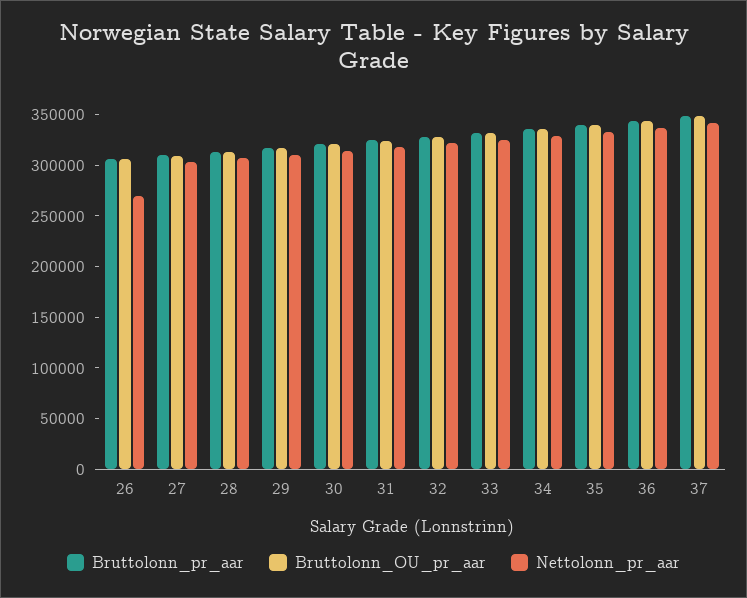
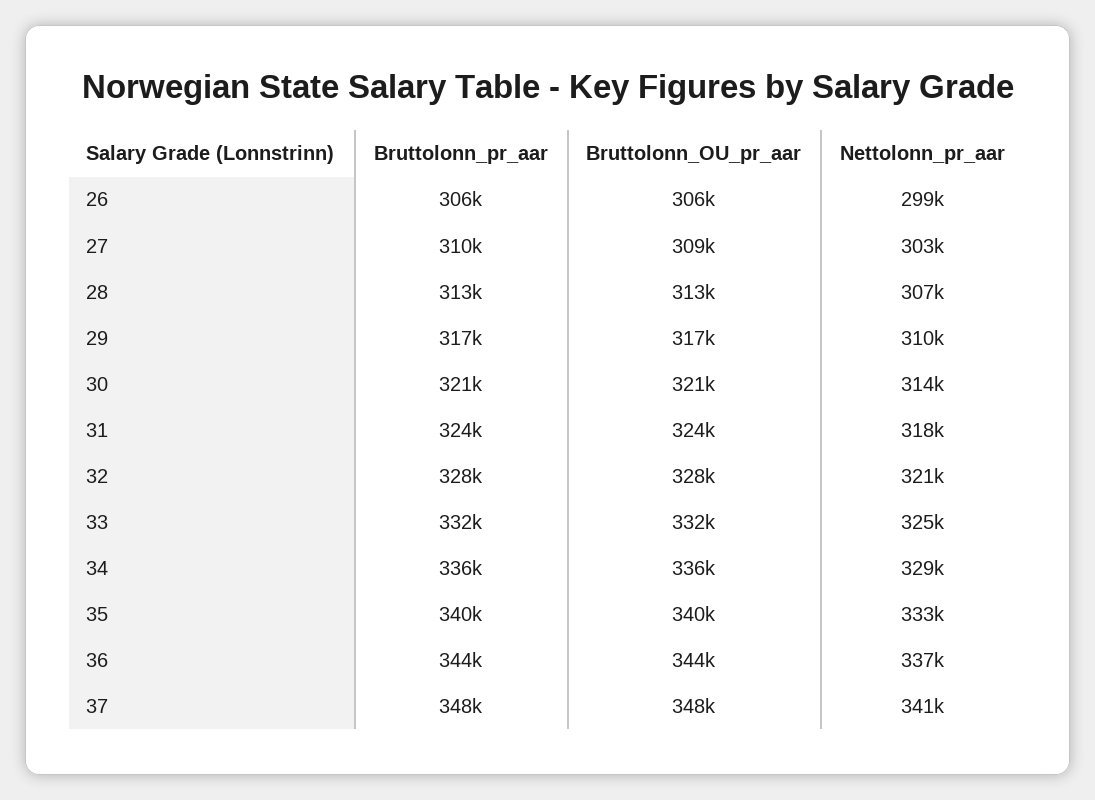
  {
    "Bruttolonn_pr_aar": {
      "26": 306000,
      "27": 310000,
      "28": 313000,
      "29": 317000,
      "30": 321000,
      "31": 324000,
      "32": 328000,
      "33": 332000,
      "34": 336000,
      "35": 340000,
      "36": 344000,
      "37": 348000
    },
    "Bruttolonn_OU_pr_aar": {
      "26": 306000,
      "27": 309000,
      "28": 313000,
      "29": 317000,
      "30": 321000,
      "31": 324000,
      "32": 328000,
      "33": 332000,
      "34": 336000,
      "35": 340000,
      "36": 344000,
      "37": 348000
    },
    "Nettolonn_pr_aar": {
-     "26": 270000,
+     "26": 299000,
      "27": 303000,
      "28": 307000,
      "29": 310000,
      "30": 314000,
      "31": 318000,
      "32": 321000,
      "33": 325000,
      "34": 329000,
      "35": 333000,
      "36": 337000,
      "37": 341000
    }
  }

